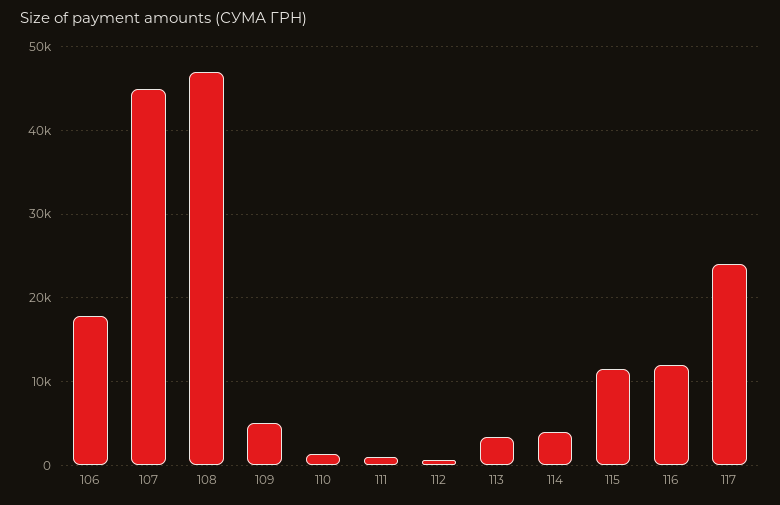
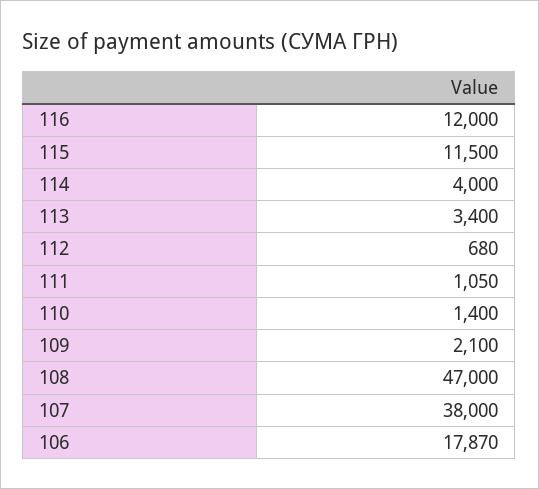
  {
    "106": 17870,
-   "107": 45000,
+   "107": 38000,
    "108": 47000,
-   "109": 5000,
+   "109": 2100,
    "110": 1400,
    "111": 1050,
    "112": 680,
    "113": 3400,
    "114": 4000,
    "115": 11500,
-   "116": 12000,
+   "116": 12000
-   "117": 24000
  }

